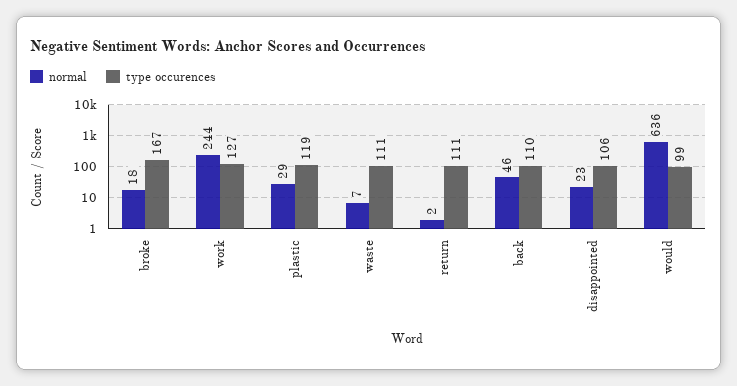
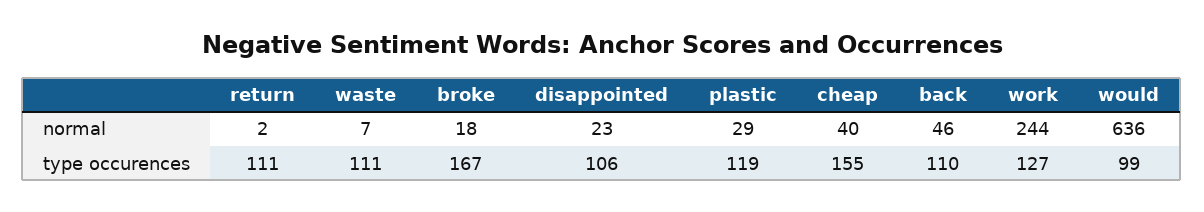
  {
    "normal": {
      "broke": 18,
      "work": 244,
      "plastic": 29,
      "waste": 7,
      "return": 2,
      "back": 46,
      "disappointed": 23,
-     "would": 636
+     "would": 636,
+     "cheap": 40
    },
    "type occurences": {
      "broke": 167,
      "work": 127,
      "plastic": 119,
      "waste": 111,
      "return": 111,
      "back": 110,
      "disappointed": 106,
-     "would": 99
+     "would": 99,
+     "cheap": 155
    }
  }

